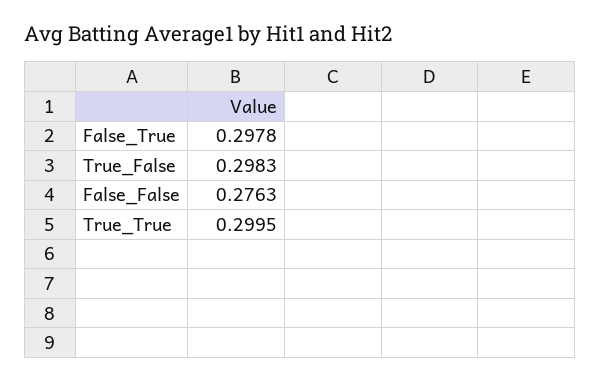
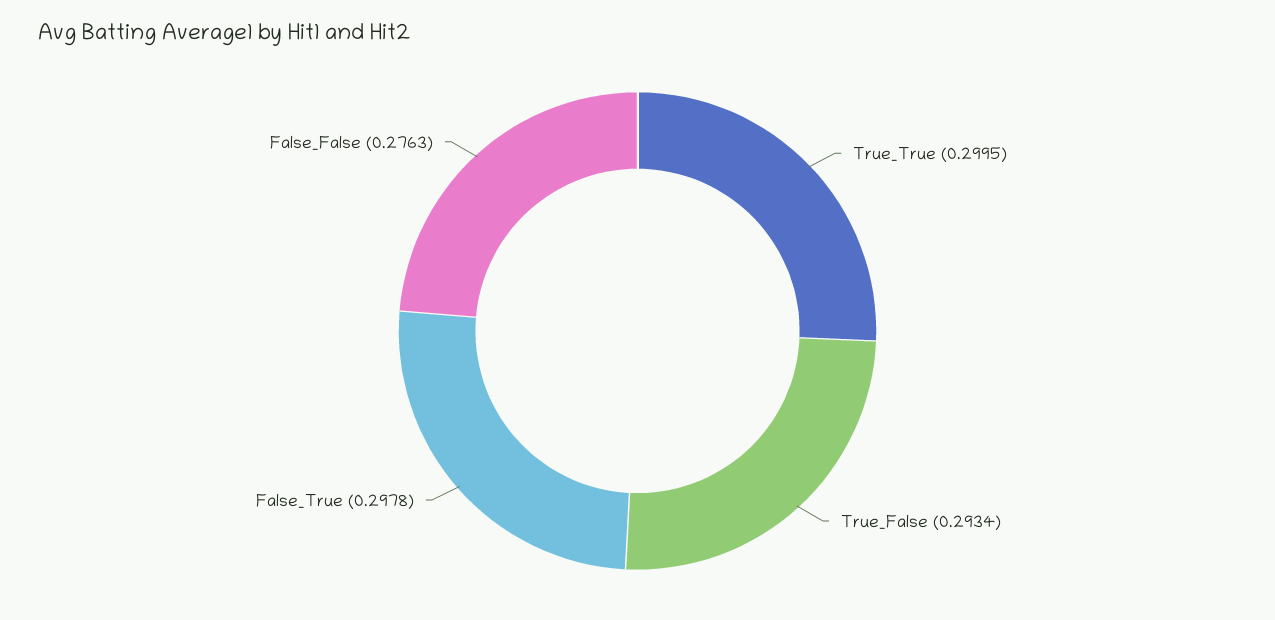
  {
    "False_True": 0.2978,
-   "True_False": 0.2983,
+   "True_False": 0.2934,
    "False_False": 0.2763,
    "True_True": 0.2995
  }

